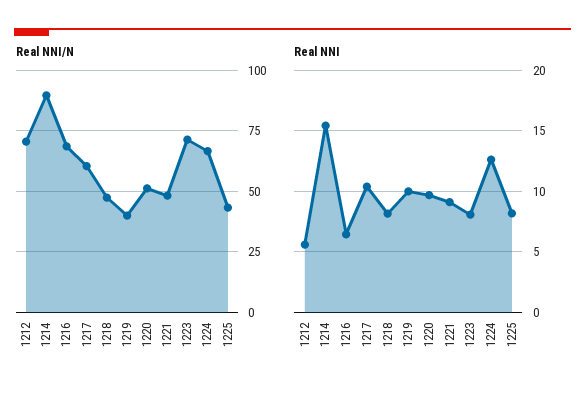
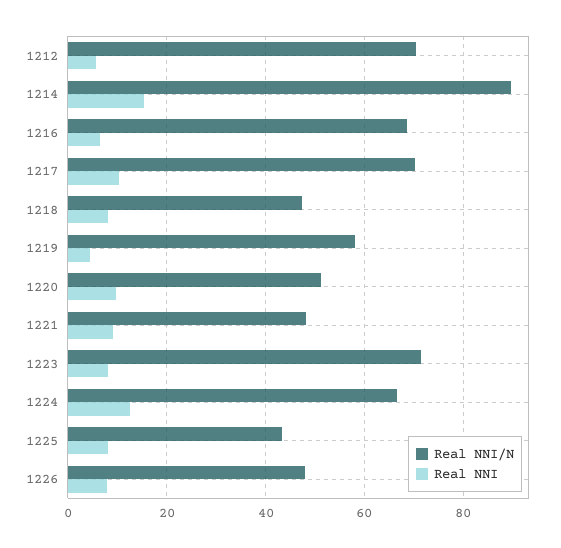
  {
    "Real NNI/N": {
      "1212": 70,
      "1214": 90,
      "1216": 68,
-     "1217": 60,
+     "1217": 70,
      "1218": 48,
-     "1219": 40,
+     "1219": 58,
      "1220": 52,
      "1221": 48,
      "1223": 72,
      "1224": 66,
-     "1225": 44
+     "1225": 44,
+     "1226": 48
    },
    "Real NNI": {
      "1212": 5.5,
      "1214": 15.5,
      "1216": 6.5,
      "1217": 10.5,
      "1218": 8,
-     "1219": 10,
+     "1219": 4,
      "1220": 9.5,
      "1221": 9,
      "1223": 8,
      "1224": 12.5,
-     "1225": 8
+     "1225": 8,
+     "1226": 8
    }
  }

